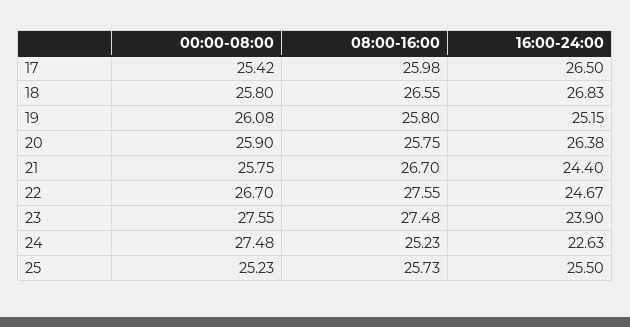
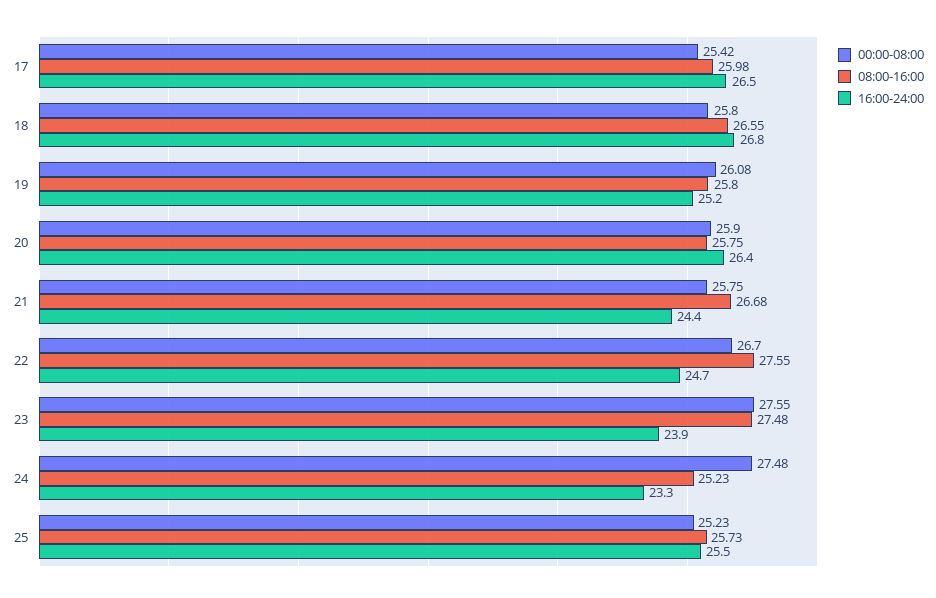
  {
    "00:00-08:00": {
      "17": 25.42,
      "18": 25.8,
      "19": 26.08,
      "20": 25.9,
      "21": 25.75,
      "22": 26.7,
      "23": 27.55,
      "24": 27.48,
      "25": 25.23
    },
    "08:00-16:00": {
      "17": 25.98,
      "18": 26.55,
      "19": 25.8,
      "20": 25.75,
-     "21": 26.7,
+     "21": 26.68,
      "22": 27.55,
      "23": 27.48,
      "24": 25.23,
      "25": 25.73
    },
    "16:00-24:00": {
      "17": 26.5,
      "18": 26.83,
      "19": 25.15,
      "20": 26.38,
      "21": 24.4,
      "22": 24.67,
      "23": 23.9,
-     "24": 22.63,
+     "24": 23.3,
      "25": 25.5
    }
  }

